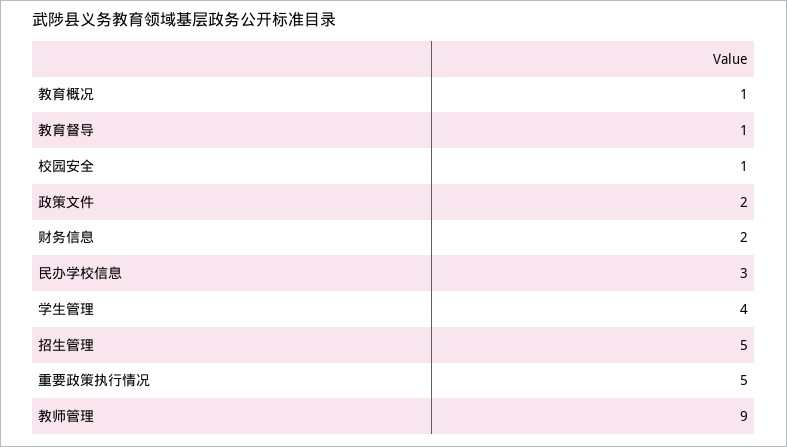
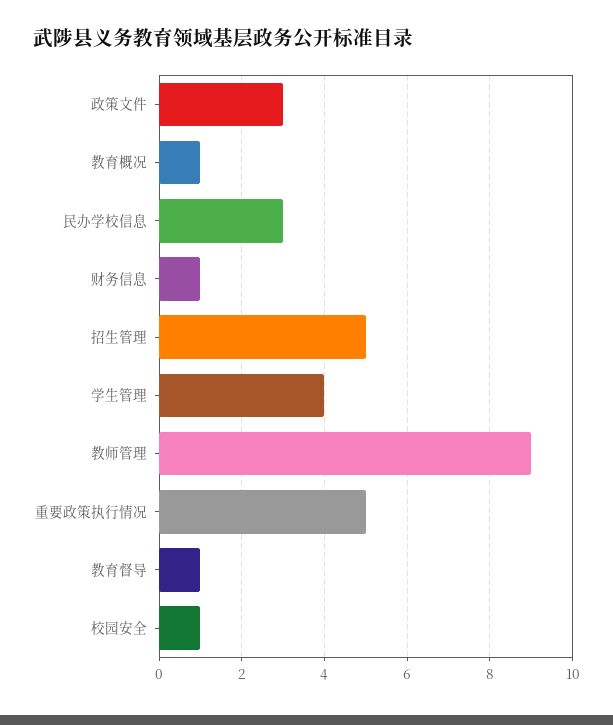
  {
    "教育概况": 1,
    "教育督导": 1,
    "校园安全": 1,
-   "政策文件": 2,
+   "政策文件": 3,
-   "财务信息": 2,
+   "财务信息": 1,
    "民办学校信息": 3,
    "学生管理": 4,
    "招生管理": 5,
    "重要政策执行情况": 5,
    "教师管理": 9
  }

